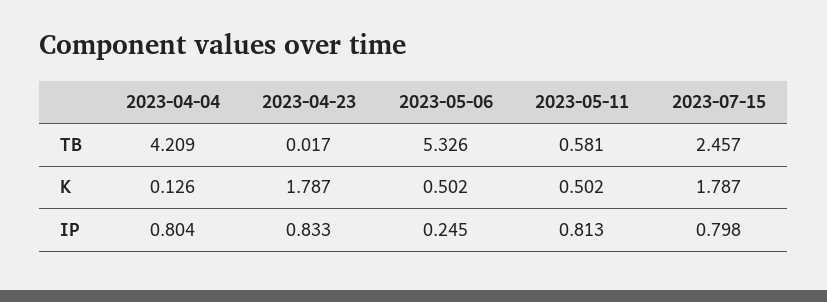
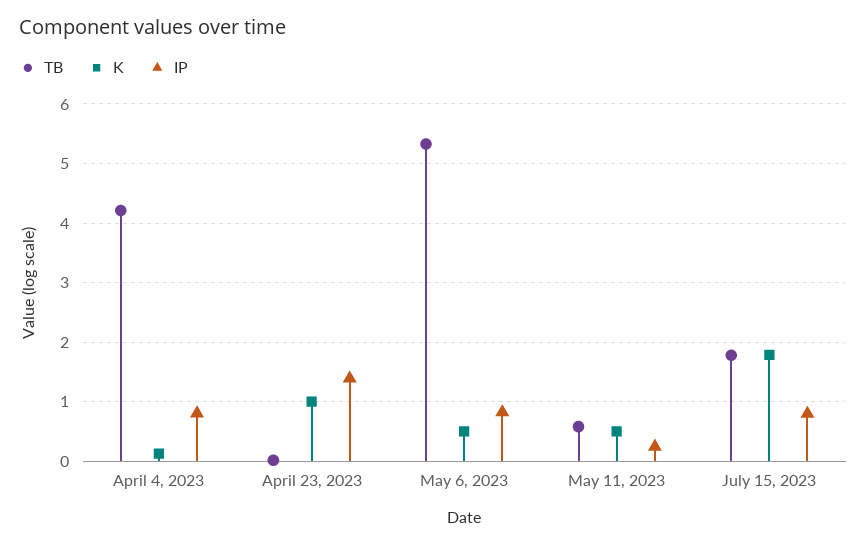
  {
    "TB": {
      "2023-04-04": 4.209,
      "2023-04-23": 0.017,
      "2023-05-06": 5.326,
      "2023-05-11": 0.581,
-     "2023-07-15": 2.457
+     "2023-07-15": 1.8
    },
    "K": {
      "2023-04-04": 0.126,
-     "2023-04-23": 1.787,
+     "2023-04-23": 1,
      "2023-05-06": 0.502,
      "2023-05-11": 0.502,
      "2023-07-15": 1.787
    },
    "IP": {
      "2023-04-04": 0.804,
-     "2023-04-23": 0.833,
+     "2023-04-23": 1.4,
-     "2023-05-06": 0.245,
+     "2023-05-06": 0.8,
-     "2023-05-11": 0.813,
+     "2023-05-11": 0.2,
      "2023-07-15": 0.798
    }
  }

